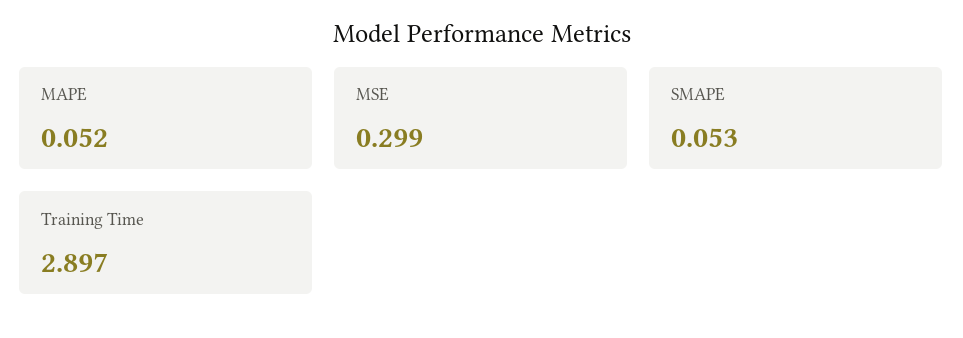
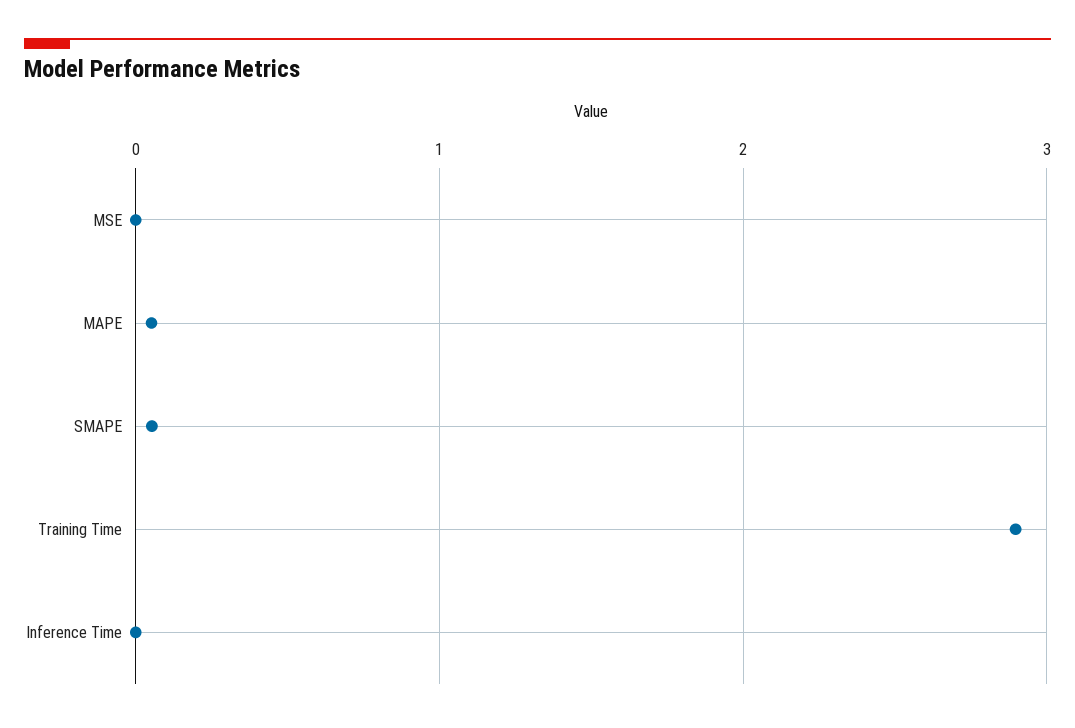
  {
    "MAPE": 0.052,
-   "MSE": 0.299,
+   "MSE": 0,
    "SMAPE": 0.053,
-   "Training Time": 2.897
+   "Training Time": 2.897,
+   "Inference Time": 0
  }

